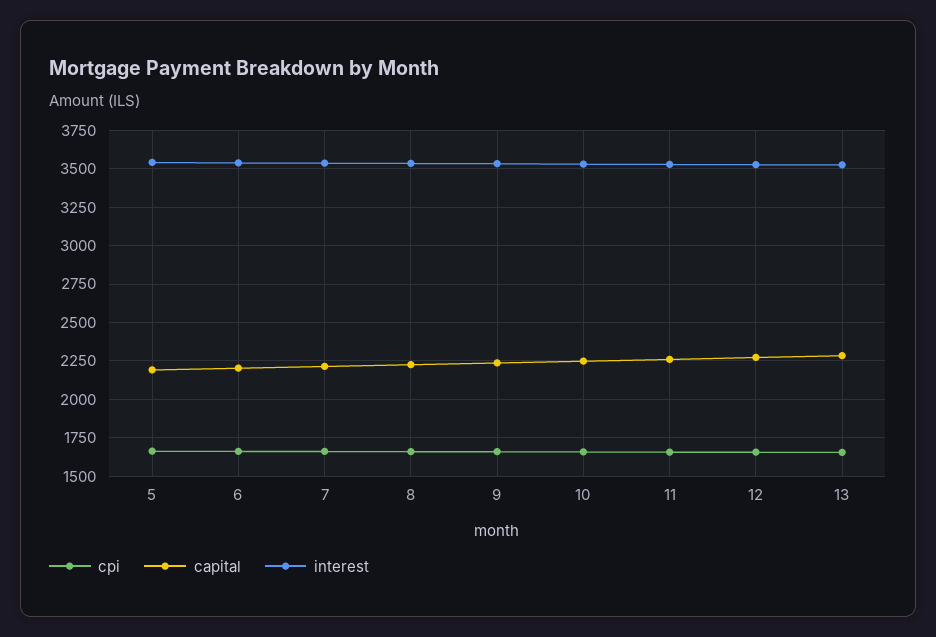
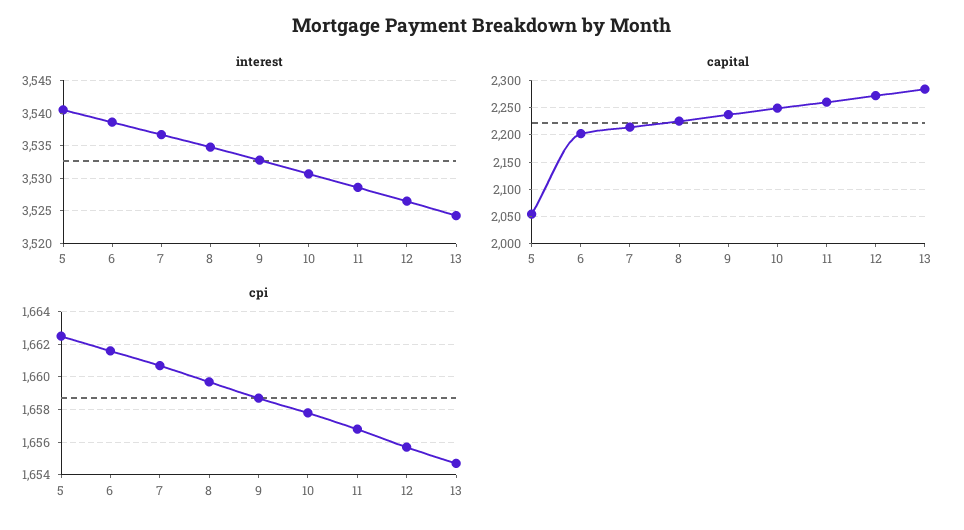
  {
    "cpi": {
      "5": 1662.5,
      "6": 1661.5,
      "7": 1660.5,
      "8": 1659.5,
      "9": 1658.5,
      "10": 1658,
      "11": 1657,
      "12": 1655.5,
      "13": 1654.5
    },
    "capital": {
-     "5": 2200,
+     "5": 2050,
      "6": 2200,
      "7": 2225,
      "8": 2225,
      "9": 2225,
      "10": 2250,
      "11": 2250,
      "12": 2275,
      "13": 2275
    },
    "interest": {
      "5": 3541,
      "6": 3539,
      "7": 3537,
      "8": 3535,
      "9": 3533,
      "10": 3531,
      "11": 3529,
      "12": 3527,
      "13": 3524
    }
  }

